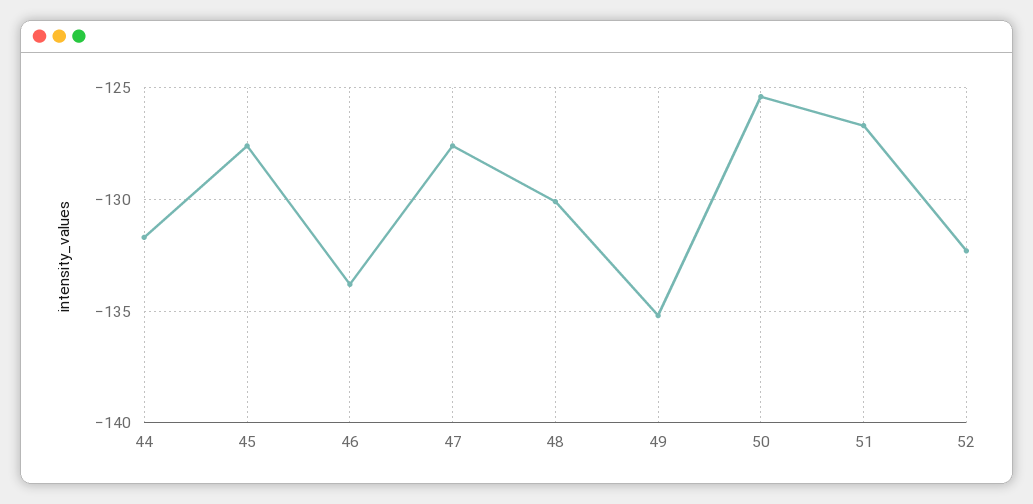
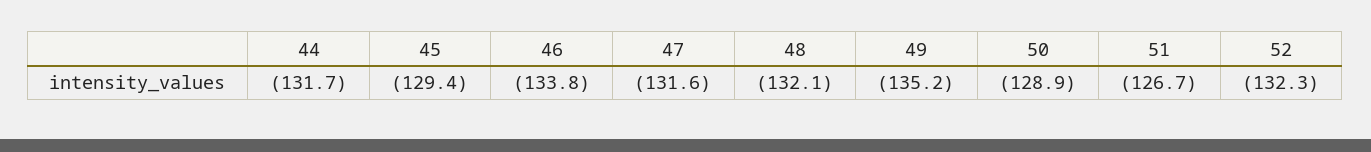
  {
    "44": -131.7,
-   "45": -127.5,
+   "45": -129.4,
    "46": -133.8,
-   "47": -127.5,
+   "47": -131.6,
-   "48": -130,
+   "48": -132.1,
    "49": -135.2,
-   "50": -125.5,
+   "50": -128.9,
    "51": -126.7,
    "52": -132.3
  }

